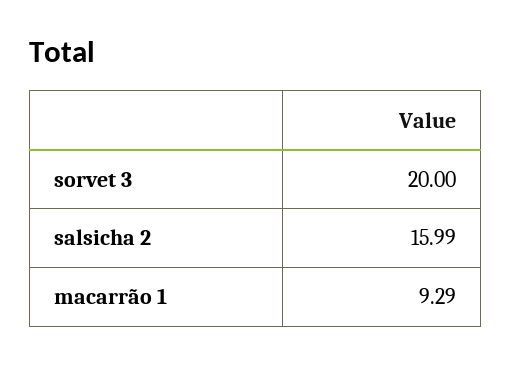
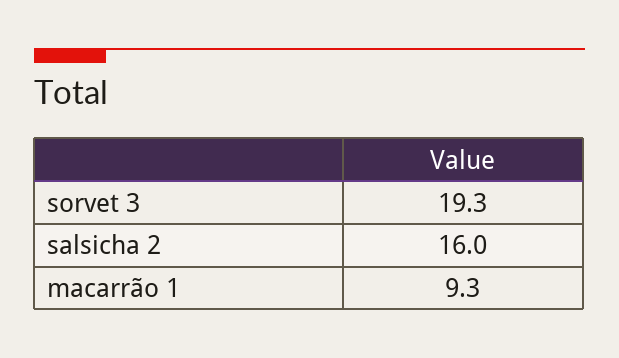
  {
-   "sorvet 3": 20,
+   "sorvet 3": 19.3,
    "salsicha 2": 15.99,
    "macarrão 1": 9.29
  }

